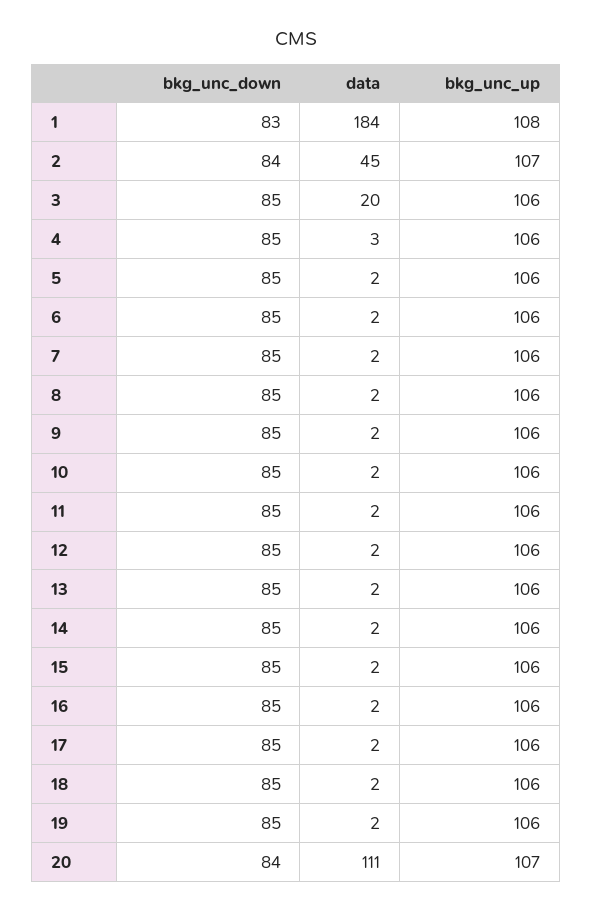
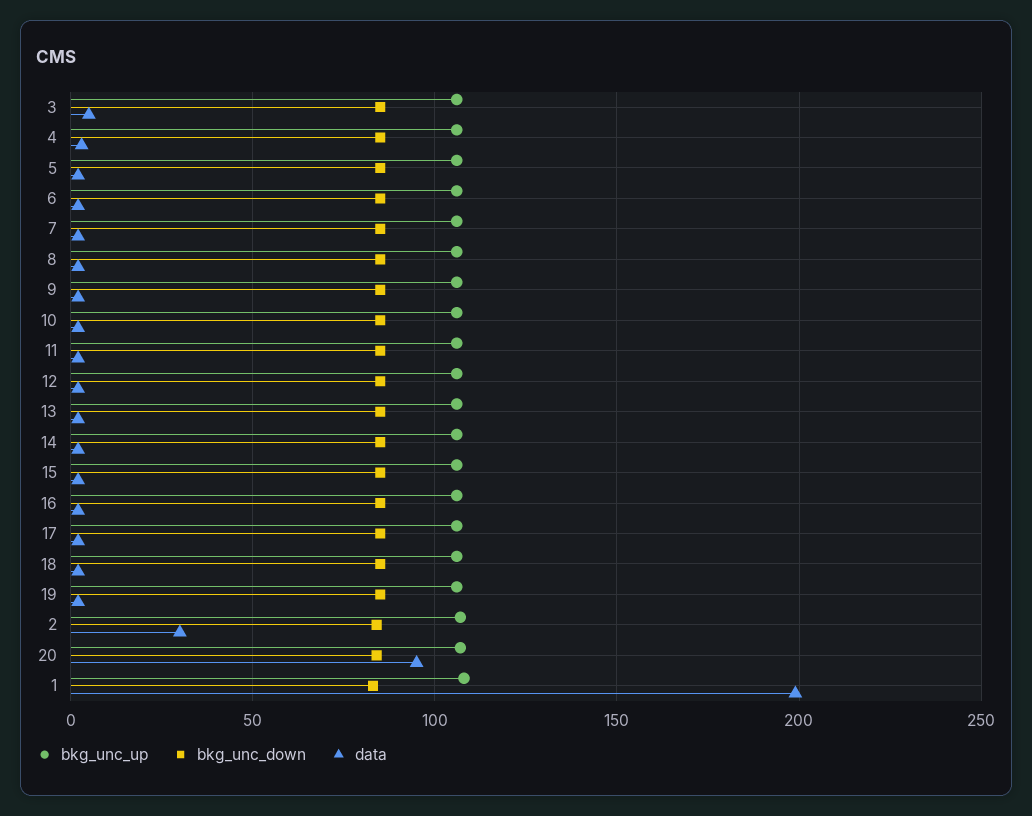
  {
    "bkg_unc_down": {
      "1": 83,
      "2": 84,
      "3": 85,
      "4": 85,
      "5": 85,
      "6": 85,
      "7": 85,
      "8": 85,
      "9": 85,
      "10": 85,
      "11": 85,
      "12": 85,
      "13": 85,
      "14": 85,
      "15": 85,
      "16": 85,
      "17": 85,
      "18": 85,
      "19": 85,
      "20": 84
    },
    "data": {
-     "1": 184,
+     "1": 200,
-     "2": 45,
+     "2": 30,
-     "3": 20,
+     "3": 5,
      "4": 3,
      "5": 2,
      "6": 2,
      "7": 2,
      "8": 2,
      "9": 2,
      "10": 2,
      "11": 2,
      "12": 2,
      "13": 2,
      "14": 2,
      "15": 2,
      "16": 2,
      "17": 2,
      "18": 2,
      "19": 2,
-     "20": 111
+     "20": 95
    },
    "bkg_unc_up": {
      "1": 108,
      "2": 107,
      "3": 106,
      "4": 106,
      "5": 106,
      "6": 106,
      "7": 106,
      "8": 106,
      "9": 106,
      "10": 106,
      "11": 106,
      "12": 106,
      "13": 106,
      "14": 106,
      "15": 106,
      "16": 106,
      "17": 106,
      "18": 106,
      "19": 106,
      "20": 107
    }
  }

